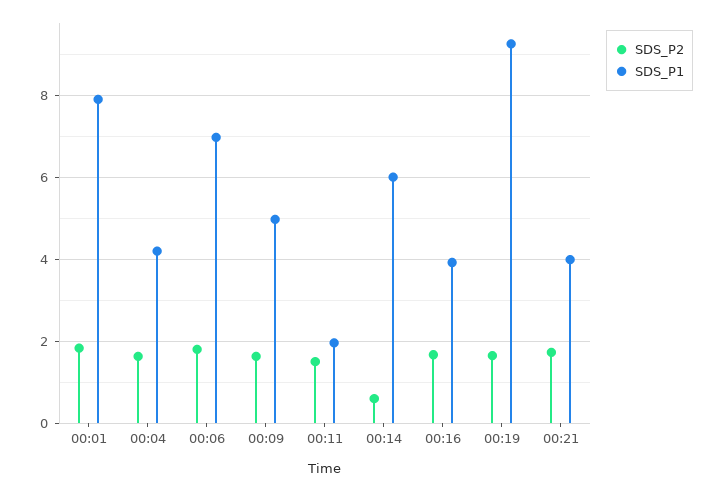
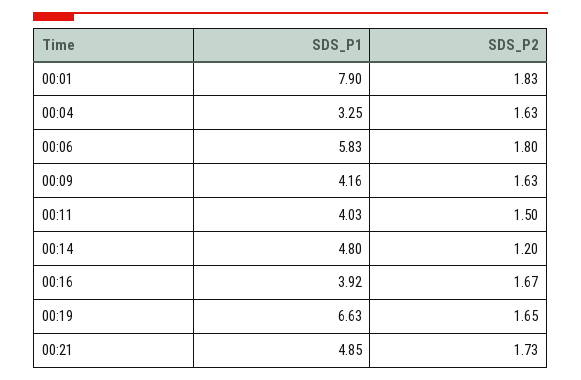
  {
    "SDS_P2": {
      "00:01": 1.83,
      "00:04": 1.63,
      "00:06": 1.8,
      "00:09": 1.63,
      "00:11": 1.5,
-     "00:14": 0.6,
+     "00:14": 1.2,
      "00:16": 1.67,
      "00:19": 1.65,
      "00:21": 1.73
    },
    "SDS_P1": {
      "00:01": 7.9,
-     "00:04": 4.2,
+     "00:04": 3.25,
-     "00:06": 7,
+     "00:06": 5.83,
-     "00:09": 5,
+     "00:09": 4.16,
-     "00:11": 2,
+     "00:11": 4.03,
-     "00:14": 6,
+     "00:14": 4.8,
      "00:16": 3.92,
-     "00:19": 9.2,
+     "00:19": 6.63,
-     "00:21": 4
+     "00:21": 4.85
    }
  }

